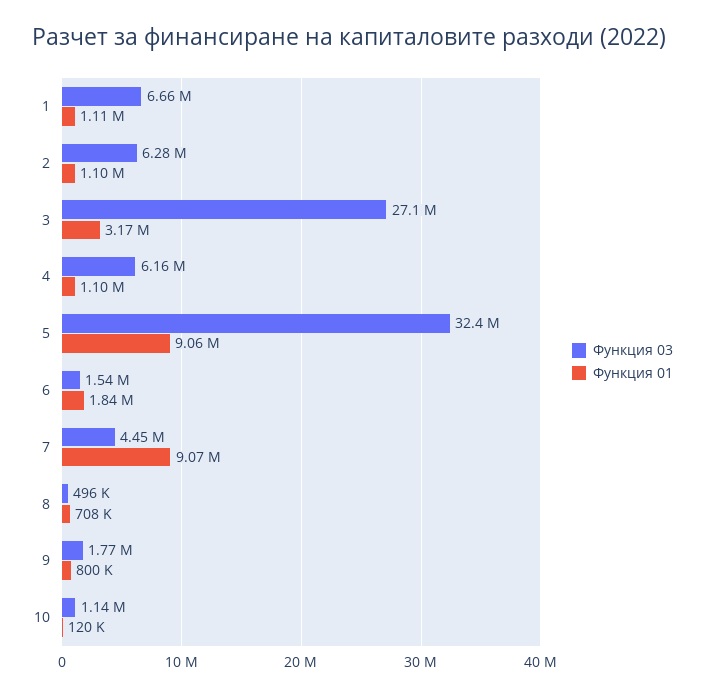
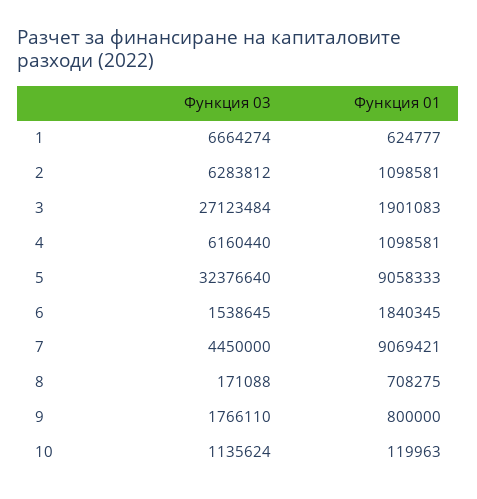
  {
    "Функция 03": {
      "1": 6664274,
      "2": 6283812,
      "3": 27123484,
      "4": 6160440,
      "5": 32376640,
      "6": 1538645,
      "7": 4450000,
-     "8": 496000,
+     "8": 171088,
      "9": 1766110,
      "10": 1135624
    },
    "Функция 01": {
-     "1": 1110000,
+     "1": 624777,
      "2": 1098581,
-     "3": 3170000,
+     "3": 1901083,
      "4": 1098581,
      "5": 9058333,
      "6": 1840345,
      "7": 9069421,
      "8": 708275,
      "9": 800000,
      "10": 119963
    }
  }

